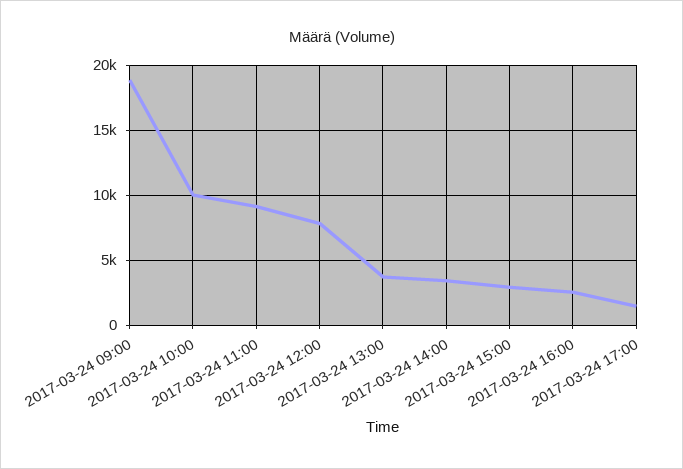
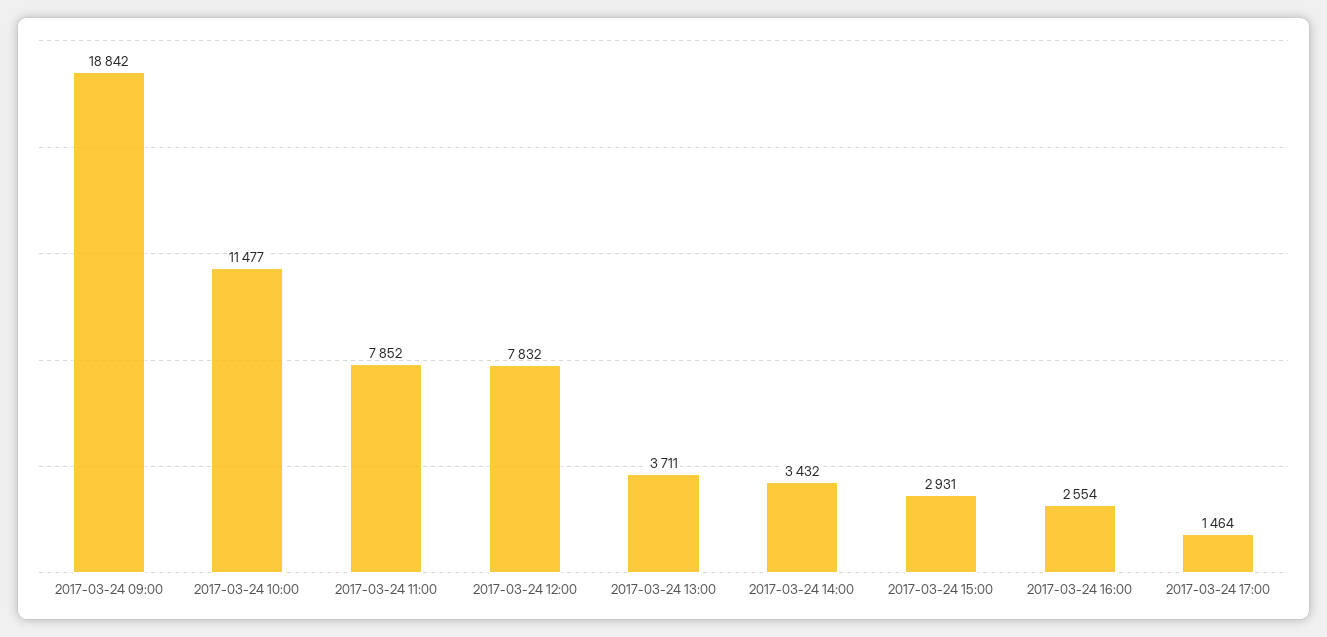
  {
    "2017-03-24 09:00": 18842,
-   "2017-03-24 10:00": 10000,
+   "2017-03-24 10:00": 11477,
-   "2017-03-24 11:00": 9000,
+   "2017-03-24 11:00": 7852,
    "2017-03-24 12:00": 7832,
    "2017-03-24 13:00": 3711,
    "2017-03-24 14:00": 3432,
    "2017-03-24 15:00": 2931,
    "2017-03-24 16:00": 2554,
    "2017-03-24 17:00": 1464
  }

